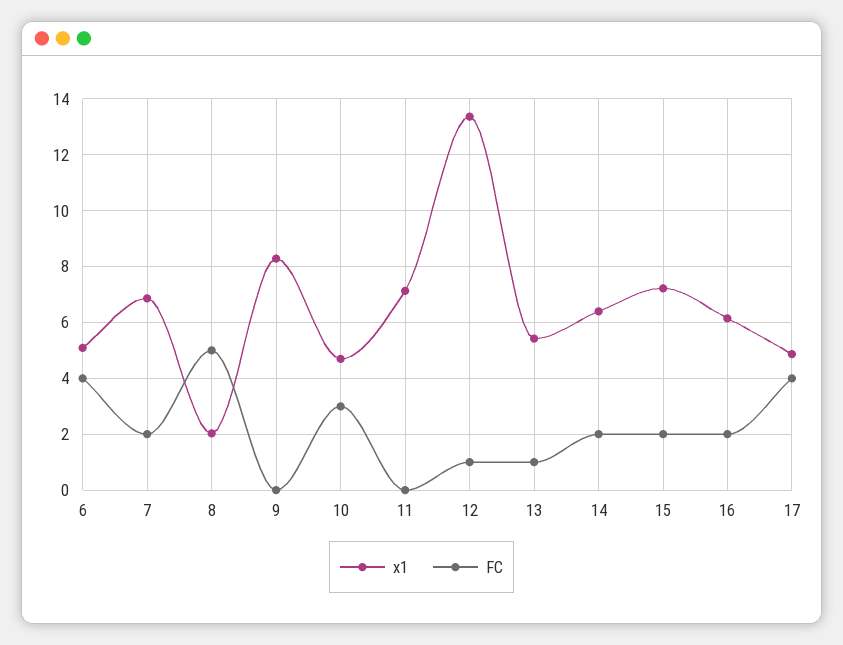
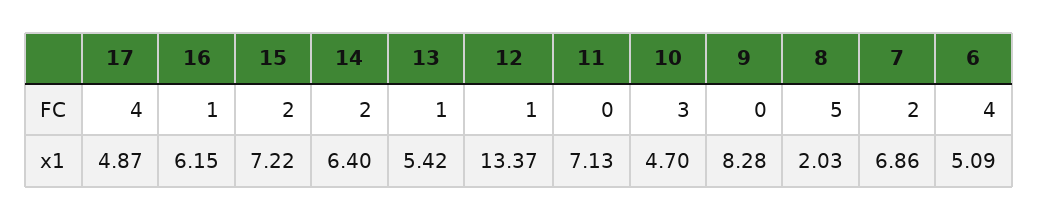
  {
    "x1": {
      "6": 5.09,
      "7": 6.86,
      "8": 2.03,
      "9": 8.28,
      "10": 4.7,
      "11": 7.13,
      "12": 13.37,
      "13": 5.42,
      "14": 6.4,
      "15": 7.22,
      "16": 6.15,
      "17": 4.87
    },
    "FC": {
      "6": 4,
      "7": 2,
      "8": 5,
      "9": 0,
      "10": 3,
      "11": 0,
      "12": 1,
      "13": 1,
      "14": 2,
      "15": 2,
-     "16": 2,
+     "16": 1,
      "17": 4
    }
  }

